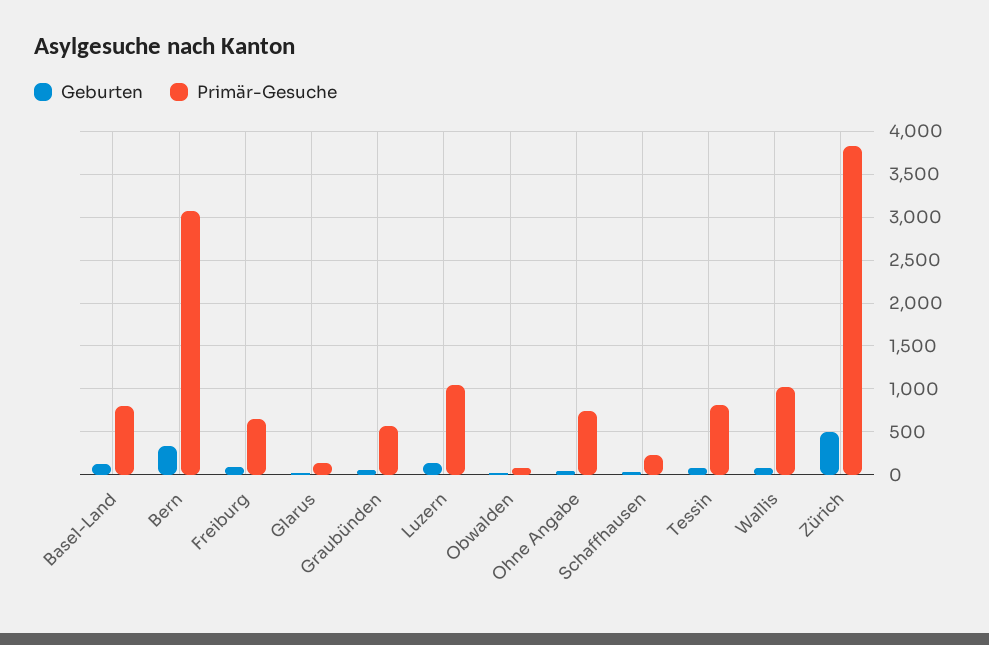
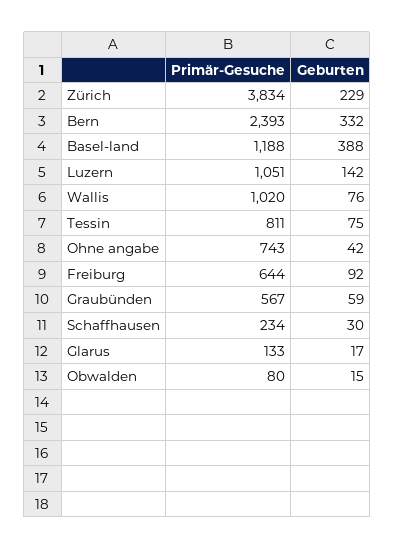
  {
    "Geburten": {
-     "Basel-Land": 100,
+     "Basel-Land": 388,
      "Bern": 332,
      "Freiburg": 92,
      "Glarus": 17,
      "Graubünden": 59,
      "Luzern": 142,
      "Obwalden": 15,
      "Ohne Angabe": 42,
      "Schaffhausen": 30,
      "Tessin": 75,
      "Wallis": 76,
-     "Zürich": 500
+     "Zürich": 229
    },
    "Primär-Gesuche": {
-     "Basel-Land": 800,
+     "Basel-Land": 1188,
-     "Bern": 3100,
+     "Bern": 2393,
      "Freiburg": 644,
      "Glarus": 133,
      "Graubünden": 567,
      "Luzern": 1051,
      "Obwalden": 80,
      "Ohne Angabe": 743,
      "Schaffhausen": 234,
      "Tessin": 811,
      "Wallis": 1020,
      "Zürich": 3834
    }
  }

